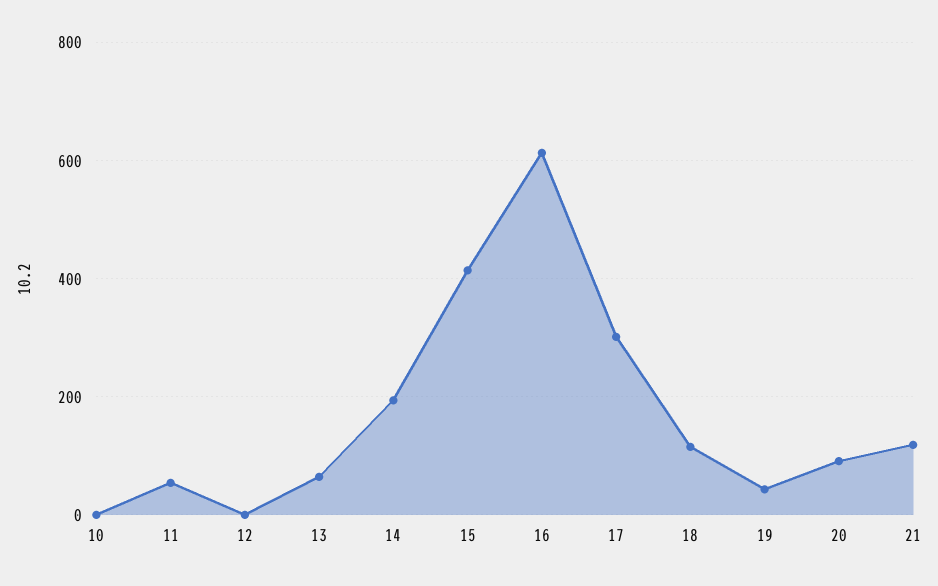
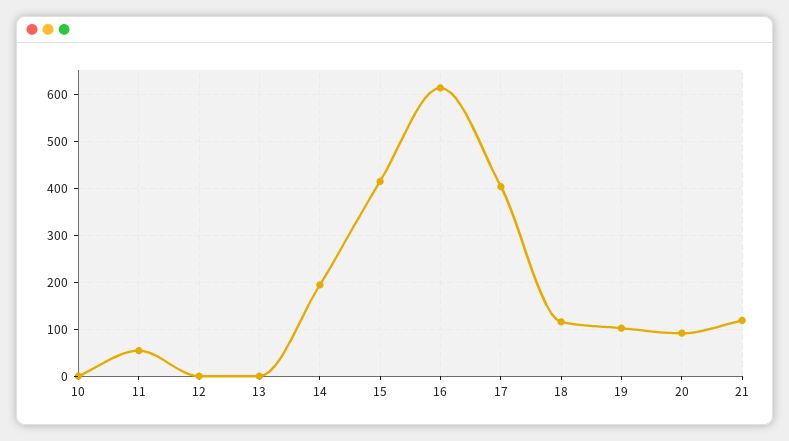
  {
    "10": 0,
    "11": 60,
    "12": 0,
-   "13": 60,
+   "13": 0,
    "14": 200,
    "15": 420,
    "16": 620,
-   "17": 300,
+   "17": 400,
    "18": 120,
-   "19": 40,
+   "19": 100,
    "20": 100,
    "21": 120
  }

